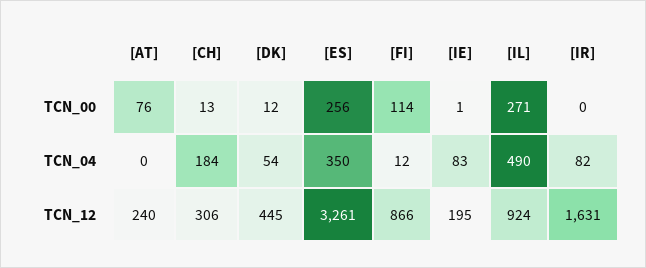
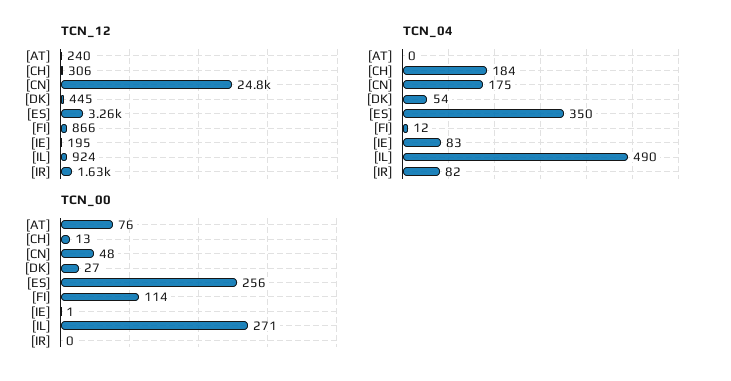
  {
    "TCN_00": {
      "[AT]": 76,
      "[CH]": 13,
-     "[DK]": 12,
+     "[DK]": 27,
      "[ES]": 256,
      "[FI]": 114,
      "[IE]": 1,
      "[IL]": 271,
-     "[IR]": 0
+     "[IR]": 0,
+     "[CN]": 48
    },
    "TCN_04": {
      "[AT]": 0,
      "[CH]": 184,
      "[DK]": 54,
      "[ES]": 350,
      "[FI]": 12,
      "[IE]": 83,
      "[IL]": 490,
-     "[IR]": 82
+     "[IR]": 82,
+     "[CN]": 175
    },
    "TCN_12": {
      "[AT]": 240,
      "[CH]": 306,
      "[DK]": 445,
      "[ES]": 3261,
      "[FI]": 866,
      "[IE]": 195,
      "[IL]": 924,
-     "[IR]": 1631
+     "[IR]": 1631,
+     "[CN]": 24800
    }
  }

